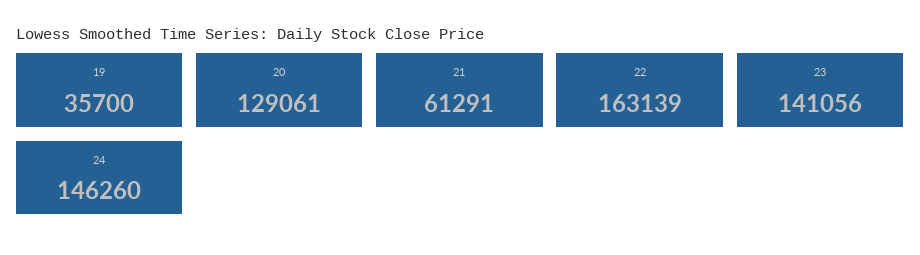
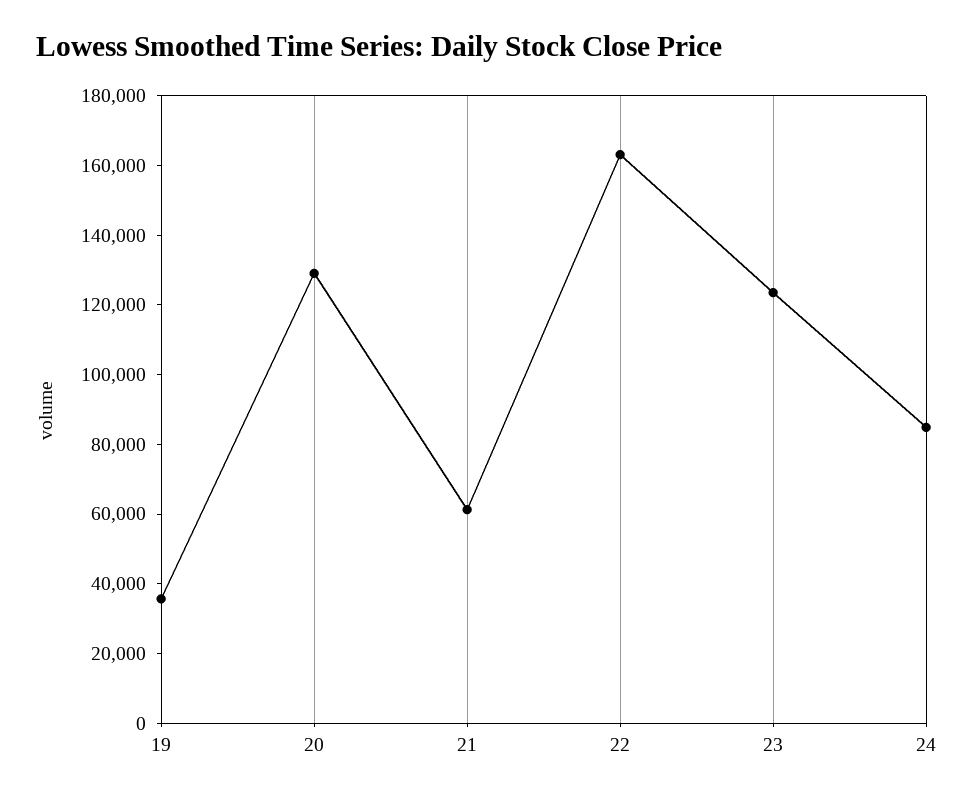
  {
    "19": 35700,
    "20": 129061,
    "21": 61291,
    "22": 163139,
-   "23": 141056,
+   "23": 125000,
-   "24": 146260
+   "24": 85000
  }

